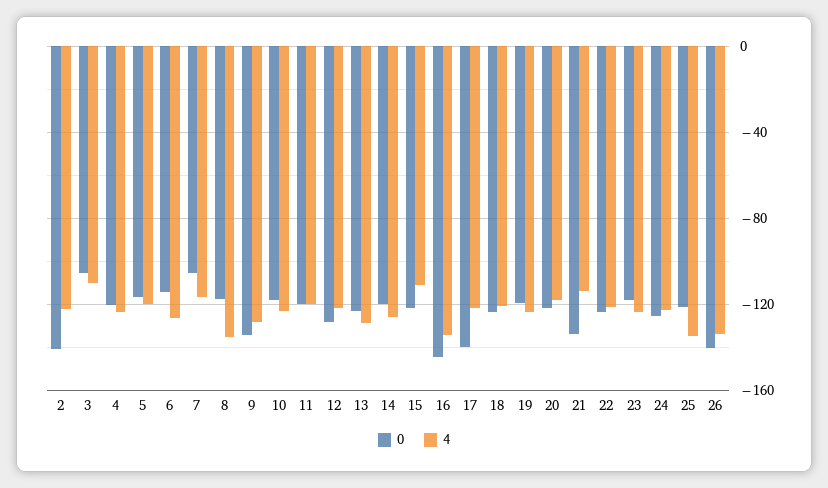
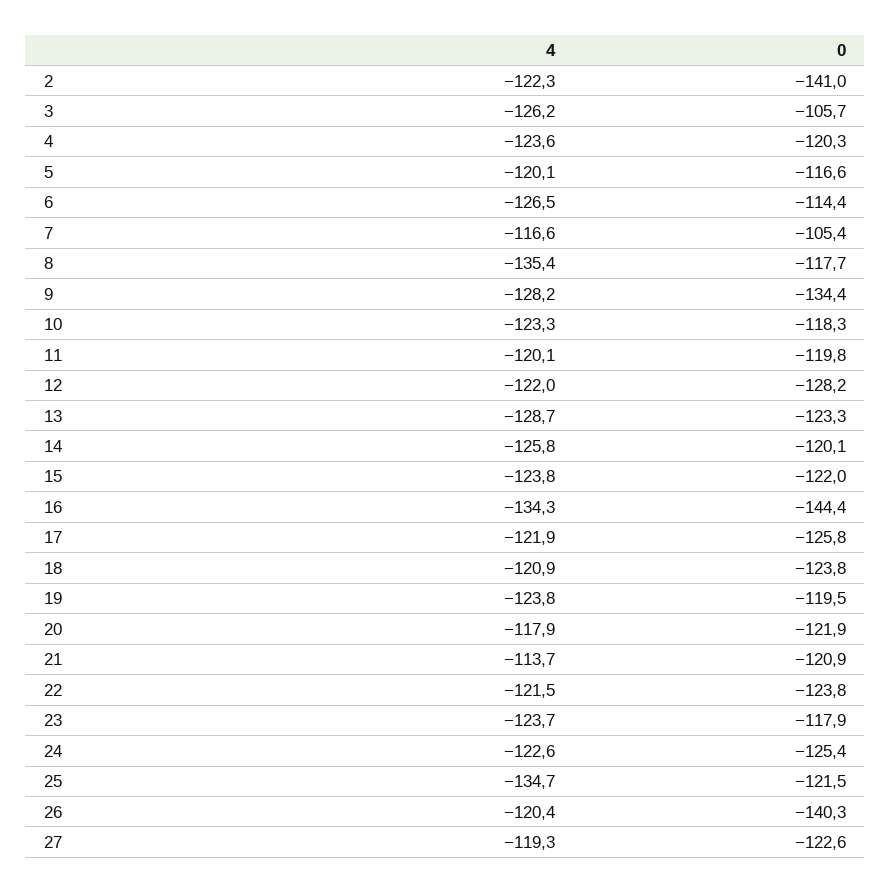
  {
    "0": {
      "2": -141,
      "3": -105.7,
      "4": -120.3,
      "5": -116.6,
      "6": -114.4,
      "7": -105.4,
      "8": -117.7,
      "9": -134.4,
      "10": -118.3,
      "11": -119.8,
      "12": -128.2,
      "13": -123.3,
      "14": -120.1,
      "15": -122,
      "16": -144.4,
-     "17": -140,
+     "17": -125.8,
      "18": -123.8,
      "19": -119.5,
      "20": -121.9,
-     "21": -135,
+     "21": -120.9,
      "22": -123.8,
      "23": -117.9,
      "24": -125.4,
      "25": -121.5,
-     "26": -140.3
+     "26": -140.3,
+     "27": -122.6
    },
    "4": {
      "2": -122.3,
-     "3": -110,
+     "3": -126.2,
      "4": -123.6,
      "5": -120.1,
      "6": -126.5,
      "7": -116.6,
      "8": -135.4,
      "9": -128.2,
      "10": -123.3,
      "11": -120.1,
      "12": -122,
      "13": -128.7,
      "14": -125.8,
-     "15": -110,
+     "15": -123.8,
      "16": -134.3,
      "17": -121.9,
      "18": -120.9,
      "19": -123.8,
      "20": -117.9,
      "21": -113.7,
      "22": -121.5,
      "23": -123.7,
      "24": -122.6,
      "25": -134.7,
-     "26": -135
+     "26": -120.4,
+     "27": -119.3
    }
  }

